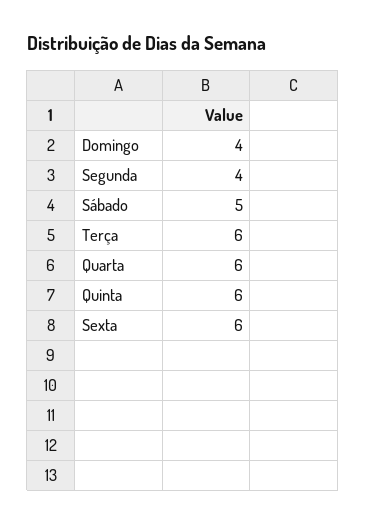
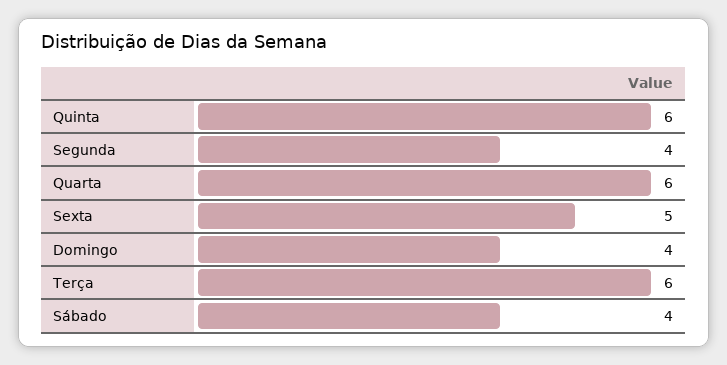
  {
    "Domingo": 4,
    "Segunda": 4,
-   "Sábado": 5,
+   "Sábado": 4,
    "Terça": 6,
    "Quarta": 6,
    "Quinta": 6,
-   "Sexta": 6
+   "Sexta": 5
  }

